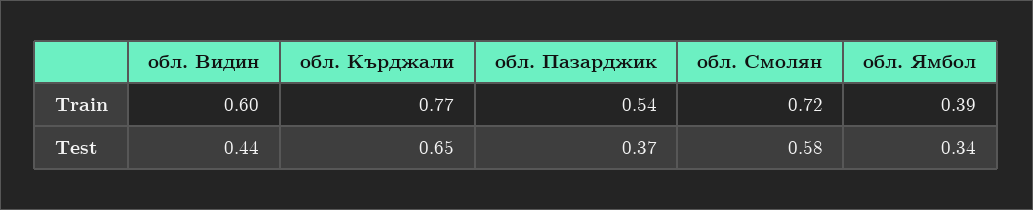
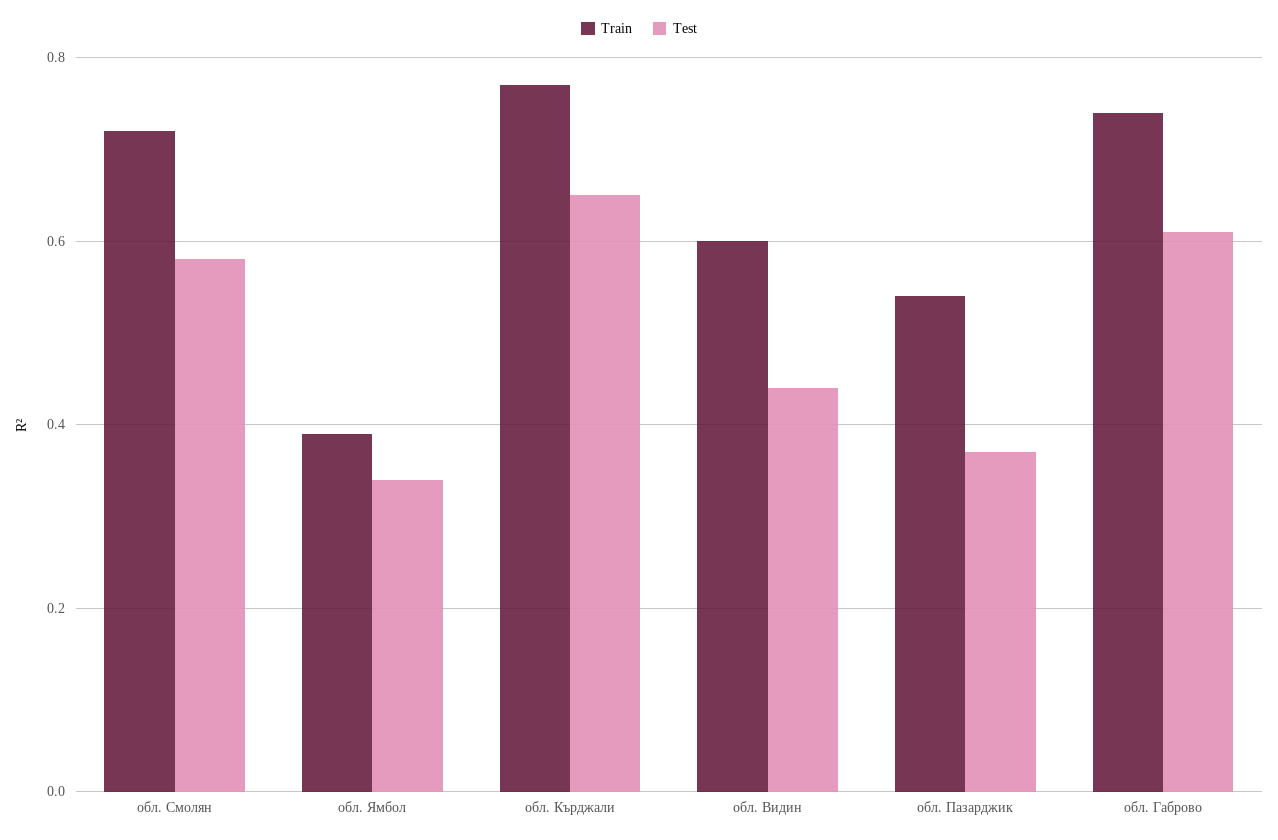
  {
    "Train": {
      "обл. Видин": 0.6,
      "обл. Кърджали": 0.77,
      "обл. Пазарджик": 0.54,
      "обл. Смолян": 0.72,
-     "обл. Ямбол": 0.39
+     "обл. Ямбол": 0.39,
+     "обл. Габрово": 0.75
    },
    "Test": {
      "обл. Видин": 0.44,
      "обл. Кърджали": 0.65,
      "обл. Пазарджик": 0.37,
      "обл. Смолян": 0.58,
-     "обл. Ямбол": 0.34
+     "обл. Ямбол": 0.34,
+     "обл. Габрово": 0.6
    }
  }

